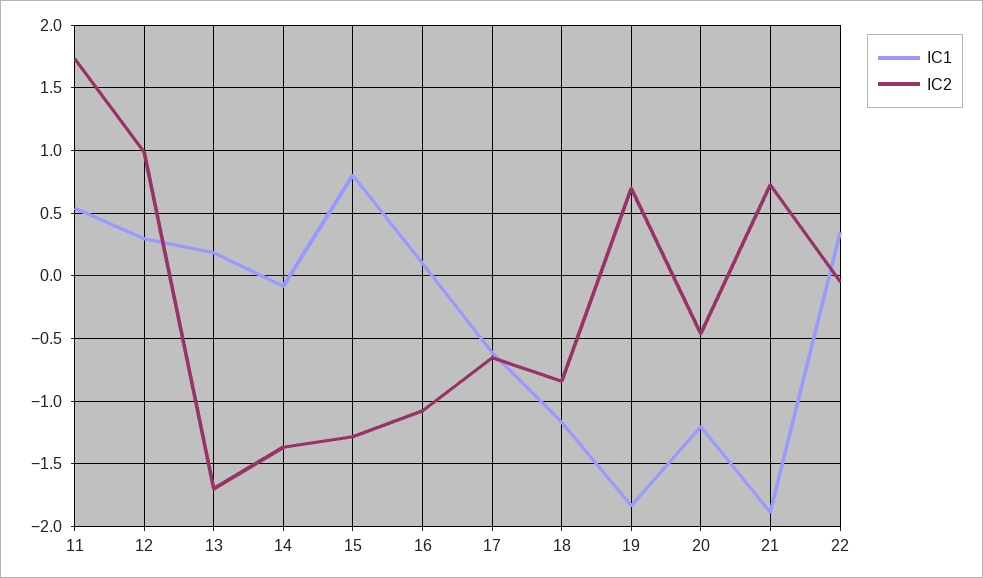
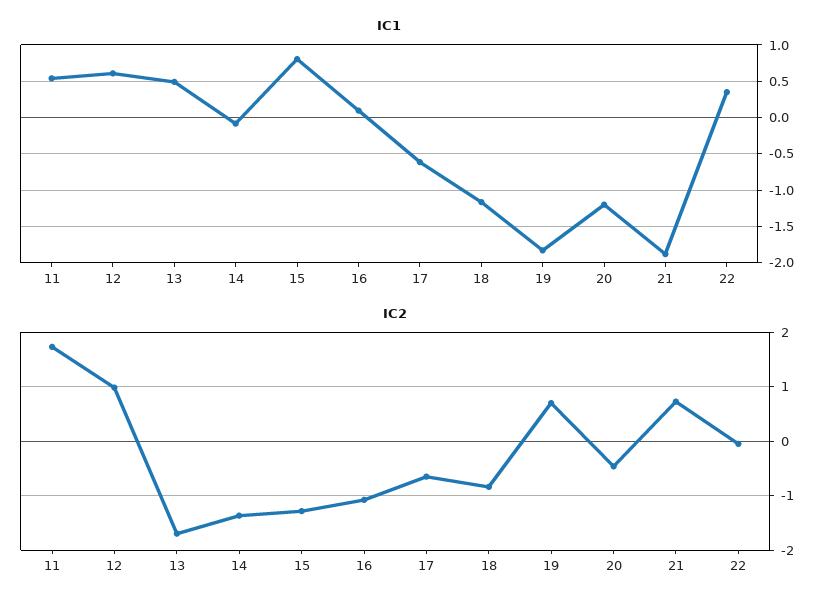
  {
    "IC1": {
      "11": 0.55,
-     "12": 0.3,
+     "12": 0.6,
-     "13": 0.2,
+     "13": 0.5,
      "14": -0.1,
      "15": 0.8,
      "16": 0.1,
      "17": -0.6,
      "18": -1.15,
      "19": -1.85,
      "20": -1.2,
      "21": -1.9,
      "22": 0.35
    },
    "IC2": {
      "11": 1.75,
      "12": 1,
      "13": -1.7,
      "14": -1.35,
      "15": -1.3,
      "16": -1.1,
      "17": -0.65,
      "18": -0.85,
      "19": 0.7,
      "20": -0.45,
      "21": 0.75,
      "22": -0.05
    }
  }

